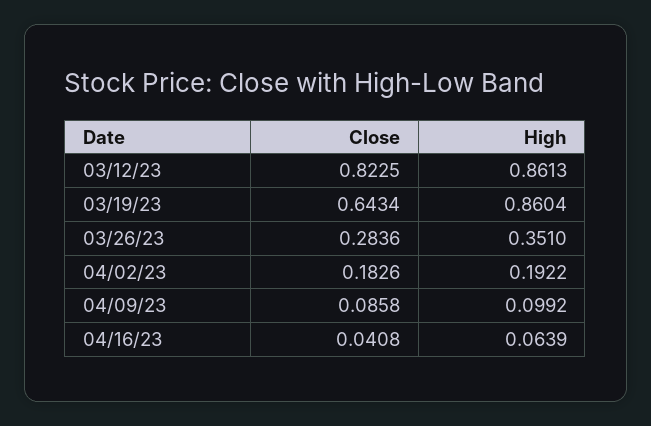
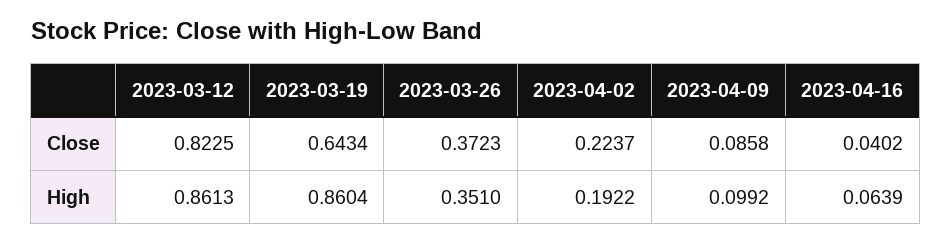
  {
    "Close": {
      "03/12/23": 0.8225,
      "03/19/23": 0.6434,
-     "03/26/23": 0.2836,
+     "03/26/23": 0.3723,
-     "04/02/23": 0.1826,
+     "04/02/23": 0.2237,
      "04/09/23": 0.0858,
-     "04/16/23": 0.0408
+     "04/16/23": 0.0402
    },
    "High": {
      "03/12/23": 0.8613,
      "03/19/23": 0.8604,
      "03/26/23": 0.351,
      "04/02/23": 0.1922,
      "04/09/23": 0.0992,
      "04/16/23": 0.0639
    }
  }

